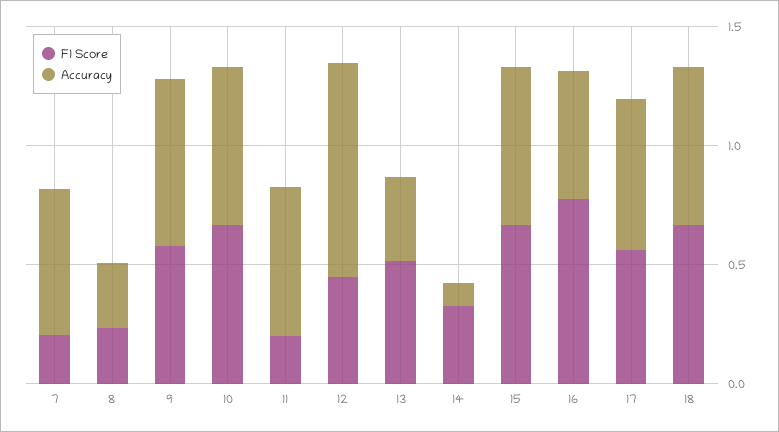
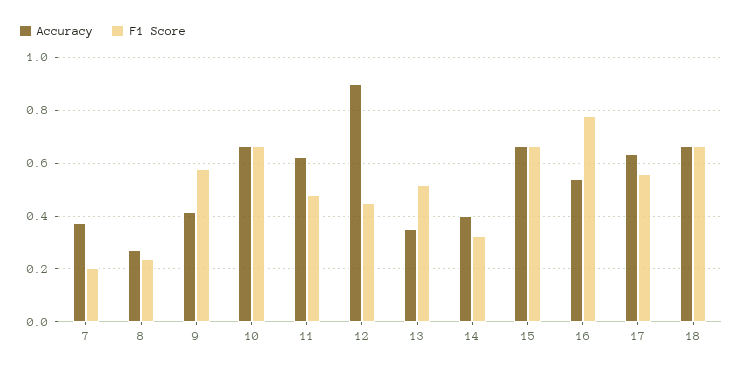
  {
    "F1 Score": {
      "7": 0.2,
      "8": 0.225,
      "9": 0.575,
      "10": 0.675,
-     "11": 0.2,
+     "11": 0.475,
      "12": 0.45,
      "13": 0.525,
      "14": 0.325,
      "15": 0.675,
      "16": 0.775,
      "17": 0.55,
      "18": 0.675
    },
    "Accuracy": {
-     "7": 0.6,
+     "7": 0.375,
      "8": 0.275,
-     "9": 0.7,
+     "9": 0.425,
      "10": 0.675,
      "11": 0.625,
      "12": 0.9,
      "13": 0.35,
-     "14": 0.1,
+     "14": 0.4,
      "15": 0.675,
      "16": 0.55,
      "17": 0.625,
      "18": 0.675
    }
  }

